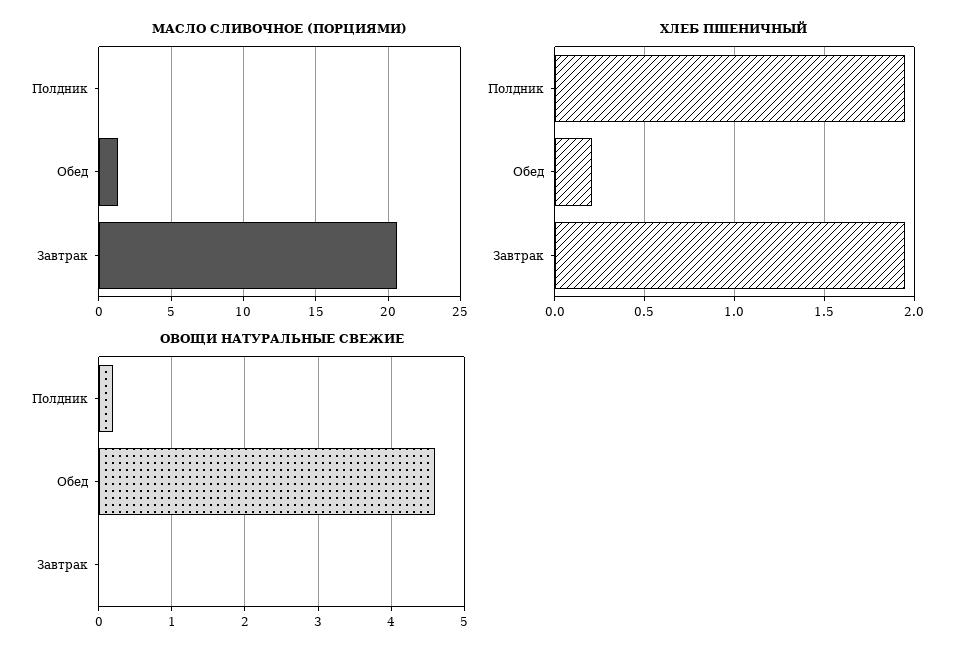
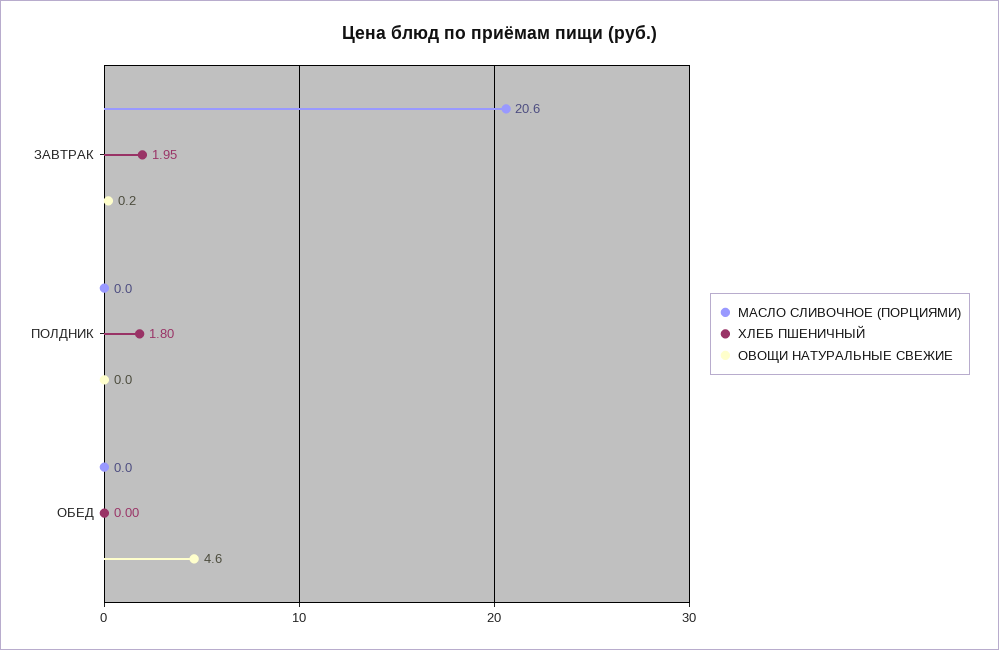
  {
    "МАСЛО СЛИВОЧНОЕ (ПОРЦИЯМИ)": {
      "Полдник": 0,
-     "Обед": 1.5,
+     "Обед": 0,
      "Завтрак": 20.6
    },
    "ХЛЕБ ПШЕНИЧНЫЙ": {
-     "Полдник": 1.95,
+     "Полдник": 1.8,
-     "Обед": 0.2,
+     "Обед": 0,
      "Завтрак": 1.95
    },
    "ОВОЩИ НАТУРАЛЬНЫЕ СВЕЖИЕ": {
-     "Полдник": 0.2,
+     "Полдник": 0,
      "Обед": 4.6,
-     "Завтрак": 0
+     "Завтрак": 0.2
    }
  }

